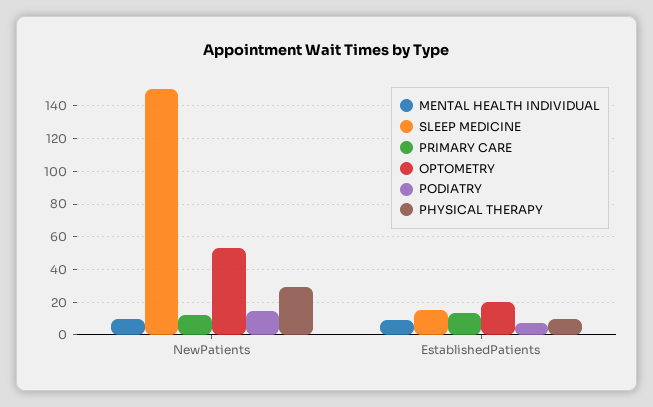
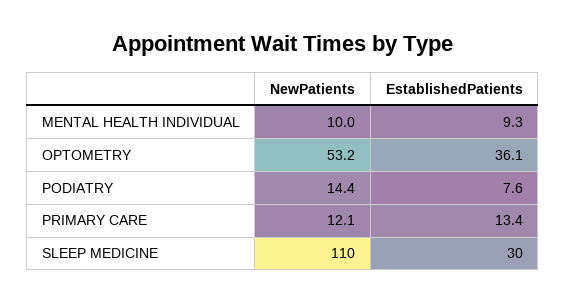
  {
    "MENTAL HEALTH INDIVIDUAL": {
      "NewPatients": 10,
      "EstablishedPatients": 9.3
    },
    "SLEEP MEDICINE": {
-     "NewPatients": 150,
+     "NewPatients": 110,
-     "EstablishedPatients": 15
+     "EstablishedPatients": 30
    },
    "PRIMARY CARE": {
      "NewPatients": 12.1,
      "EstablishedPatients": 13.4
    },
    "OPTOMETRY": {
      "NewPatients": 53.2,
-     "EstablishedPatients": 20
+     "EstablishedPatients": 36.1
    },
    "PODIATRY": {
      "NewPatients": 14.4,
      "EstablishedPatients": 7.6
-   },
+   }
-   "PHYSICAL THERAPY": {
-     "NewPatients": 30,
-     "EstablishedPatients": 10
-   }
  }

